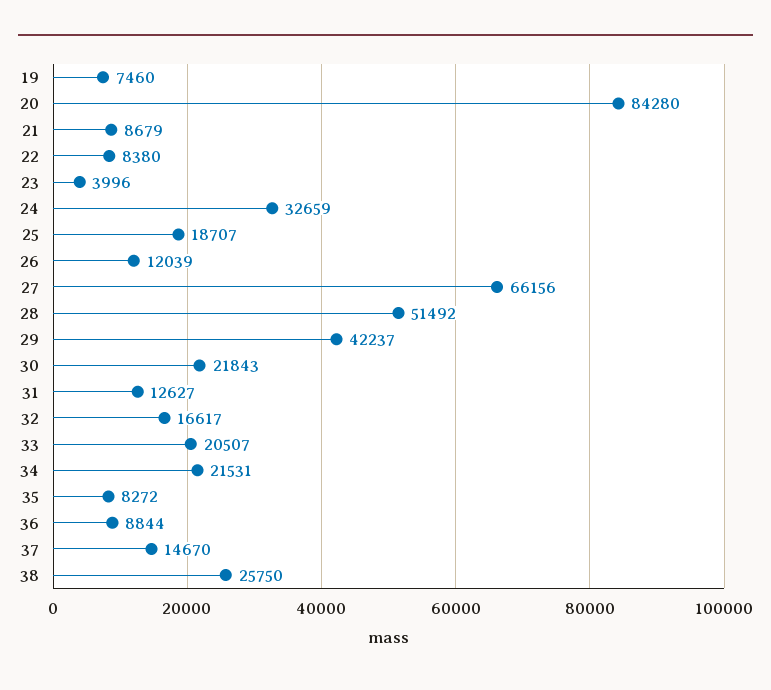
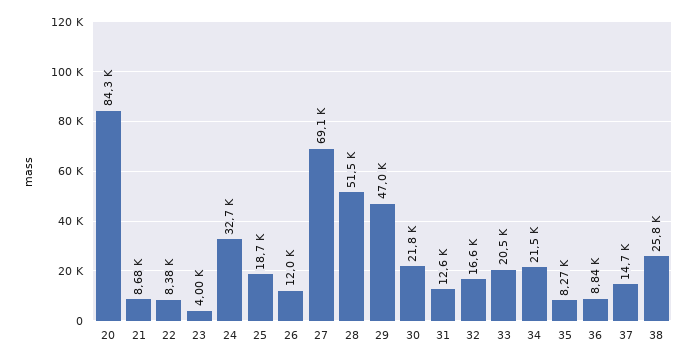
  {
-   "19": 7460,
    "20": 84280,
    "21": 8679,
    "22": 8380,
    "23": 3996,
    "24": 32659,
    "25": 18707,
    "26": 12039,
-   "27": 66156,
+   "27": 69100,
    "28": 51492,
-   "29": 42237,
+   "29": 47000,
    "30": 21843,
    "31": 12627,
    "32": 16617,
    "33": 20507,
    "34": 21531,
    "35": 8272,
    "36": 8844,
    "37": 14670,
    "38": 25750
  }

